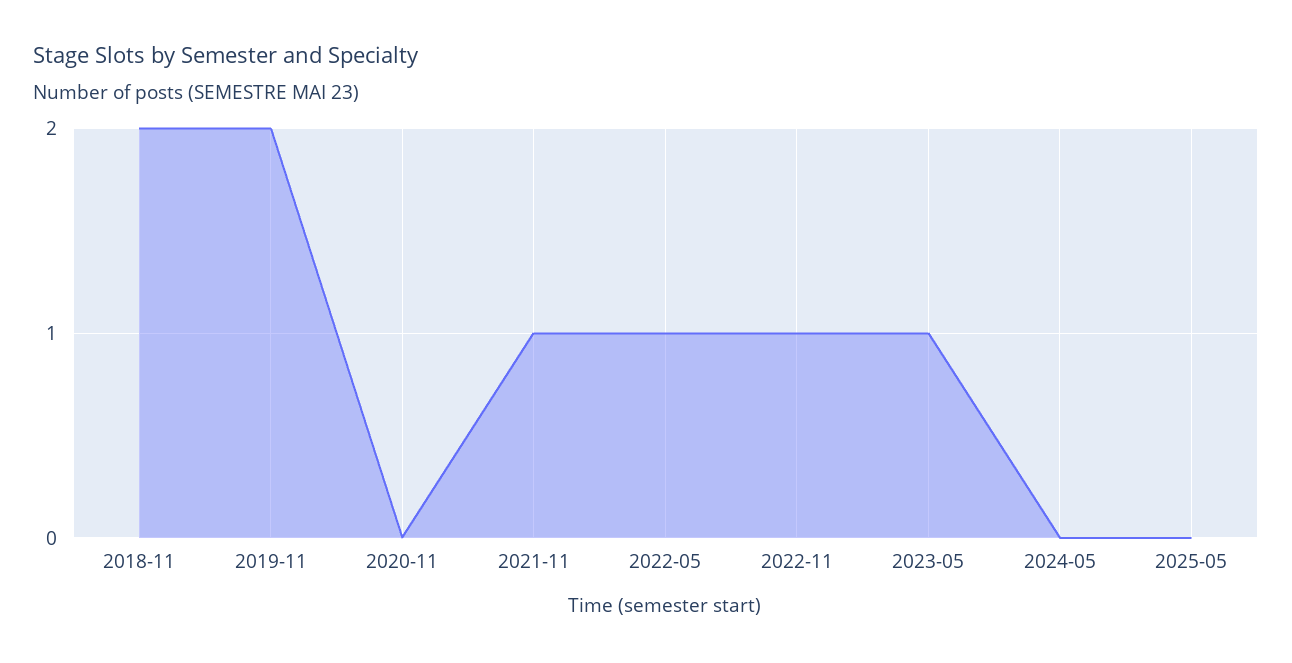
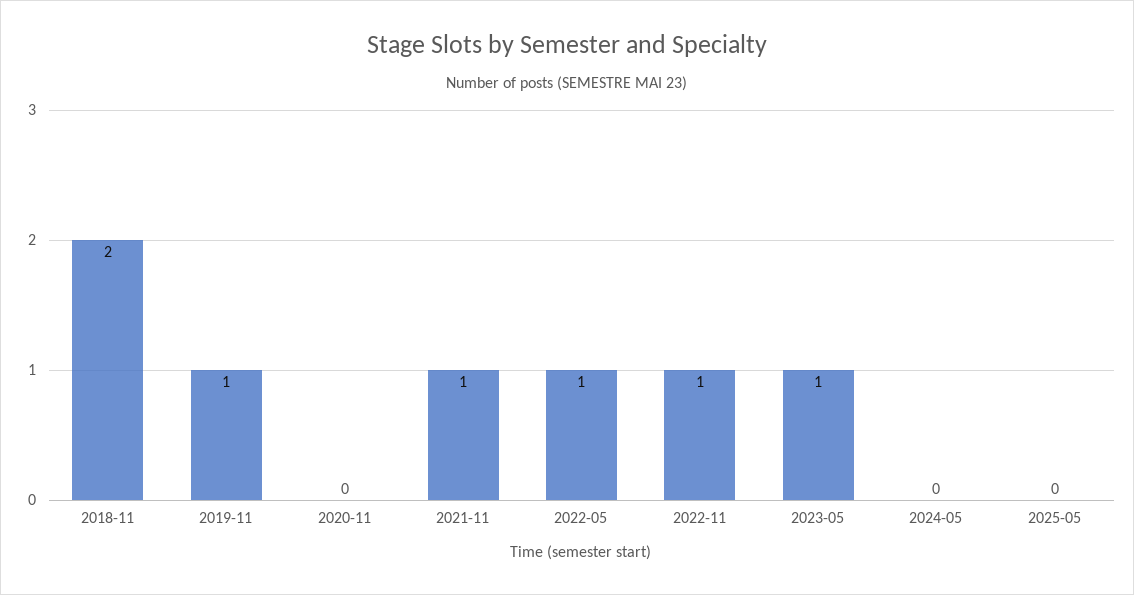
  {
    "2018-11": 2,
-   "2019-11": 2,
+   "2019-11": 1,
    "2020-11": 0,
    "2021-11": 1,
    "2022-05": 1,
    "2022-11": 1,
    "2023-05": 1,
    "2024-05": 0,
    "2025-05": 0
  }

